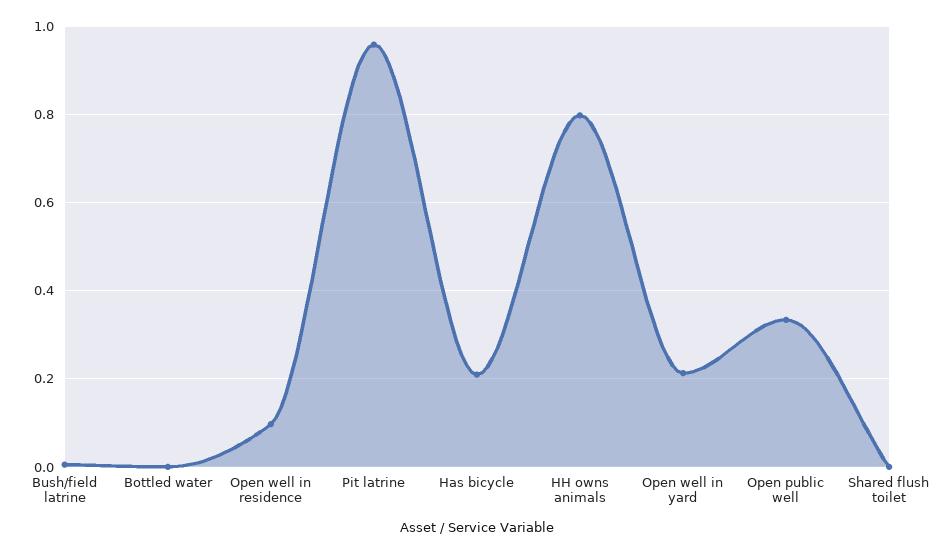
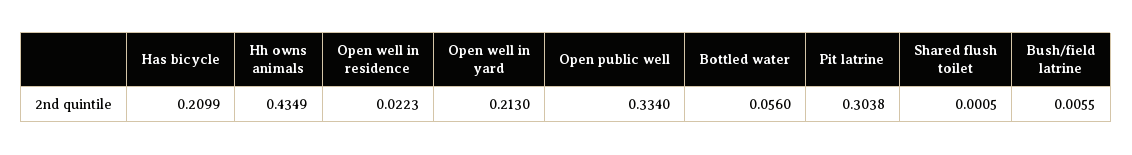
  {
    "Bush/field latrine": 0.0055,
-   "Bottled water": 0,
+   "Bottled water": 0.056,
-   "Open well in residence": 0.1,
+   "Open well in residence": 0.0223,
-   "Pit latrine": 0.96,
+   "Pit latrine": 0.3038,
    "Has bicycle": 0.2099,
-   "HH owns animals": 0.8,
+   "HH owns animals": 0.4349,
    "Open well in yard": 0.213,
    "Open public well": 0.334,
    "Shared flush toilet": 0.0005
  }

